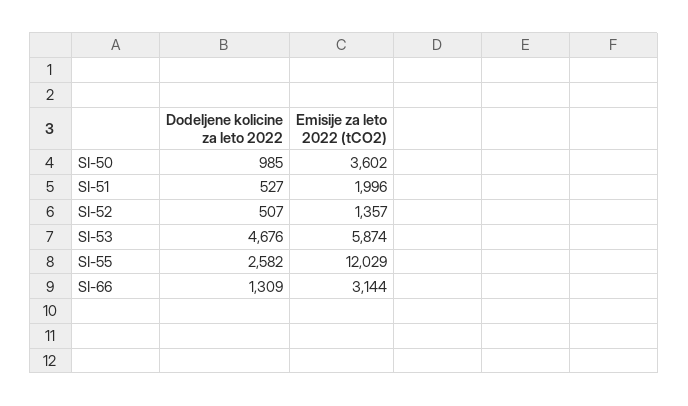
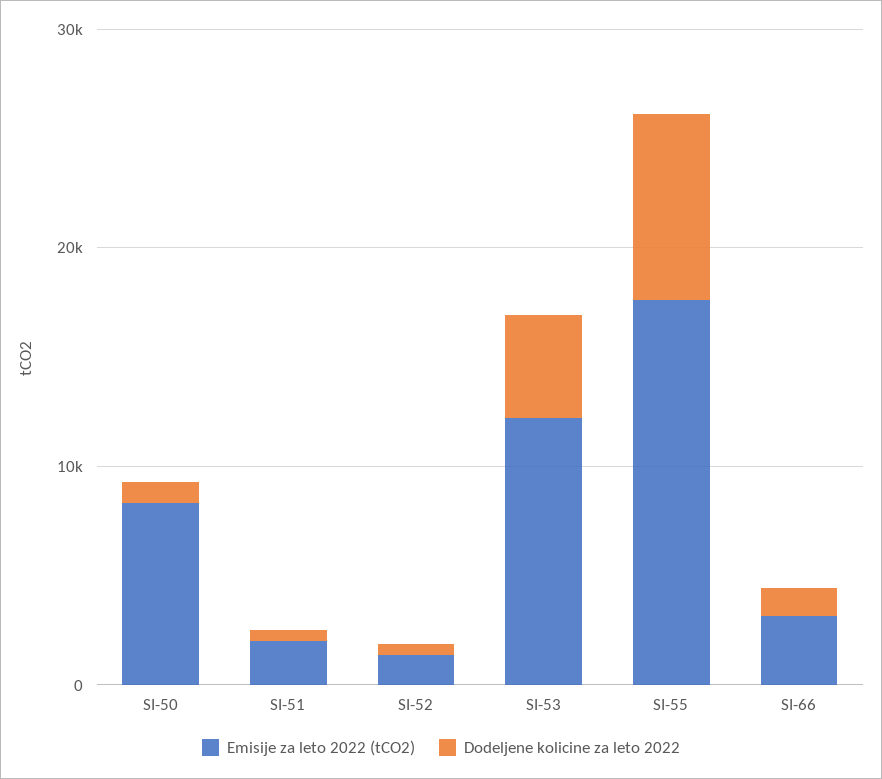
  {
    "Dodeljene kolicine za leto 2022": {
      "SI-50": 985,
      "SI-51": 527,
      "SI-52": 507,
      "SI-53": 4676,
-     "SI-55": 2582,
+     "SI-55": 8000,
      "SI-66": 1309
    },
    "Emisije za leto 2022 (tCO2)": {
-     "SI-50": 3602,
+     "SI-50": 8000,
      "SI-51": 1996,
      "SI-52": 1357,
-     "SI-53": 5874,
+     "SI-53": 12000,
-     "SI-55": 12029,
+     "SI-55": 18000,
      "SI-66": 3144
    }
  }

